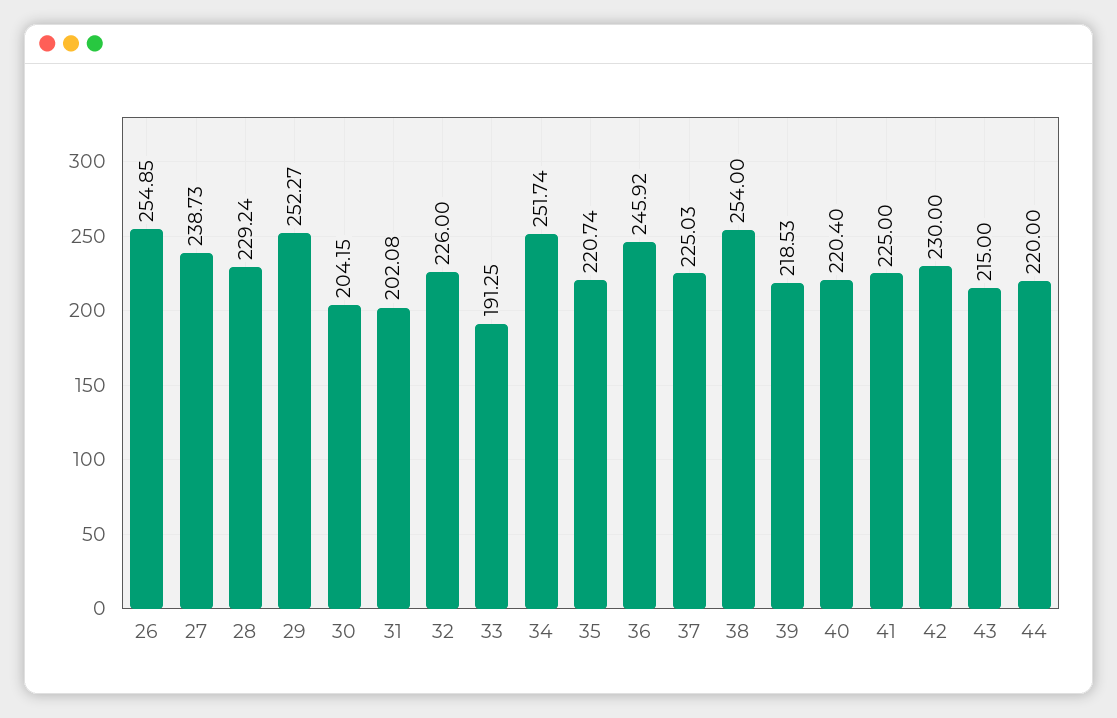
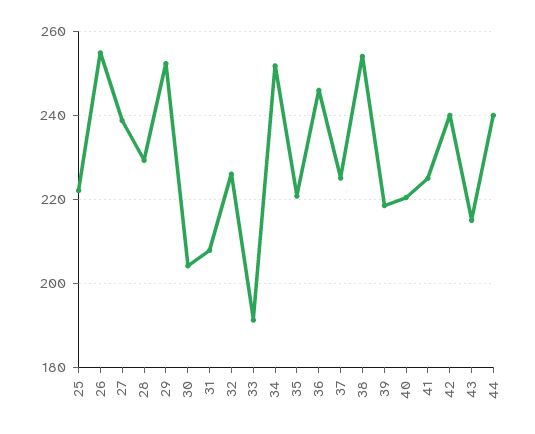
  {
    "26": 254.85,
    "27": 238.73,
    "28": 229.24,
    "29": 252.27,
    "30": 204.15,
-   "31": 202.08,
+   "31": 208,
    "32": 226,
    "33": 191.25,
    "34": 251.74,
    "35": 220.74,
    "36": 245.92,
    "37": 225.03,
    "38": 254,
    "39": 218.53,
    "40": 220.4,
    "41": 225,
-   "42": 230,
+   "42": 240,
    "43": 215,
-   "44": 220
+   "44": 240,
+   "25": 222
  }

